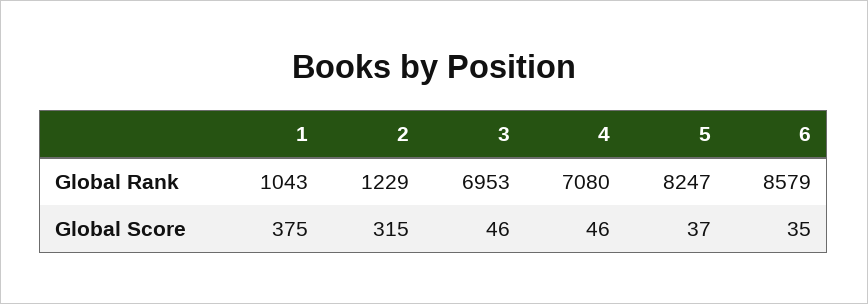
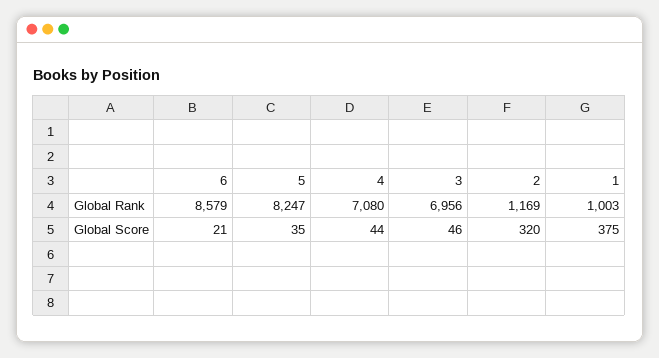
  {
    "1": {
-     "Global Rank": 1043,
+     "Global Rank": 1003,
      "Global Score": 375
    },
    "2": {
-     "Global Rank": 1229,
+     "Global Rank": 1169,
-     "Global Score": 315
+     "Global Score": 320
    },
    "3": {
-     "Global Rank": 6953,
+     "Global Rank": 6956,
      "Global Score": 46
    },
    "4": {
      "Global Rank": 7080,
-     "Global Score": 46
+     "Global Score": 44
    },
    "5": {
      "Global Rank": 8247,
-     "Global Score": 37
+     "Global Score": 35
    },
    "6": {
      "Global Rank": 8579,
-     "Global Score": 35
+     "Global Score": 21
    }
  }

